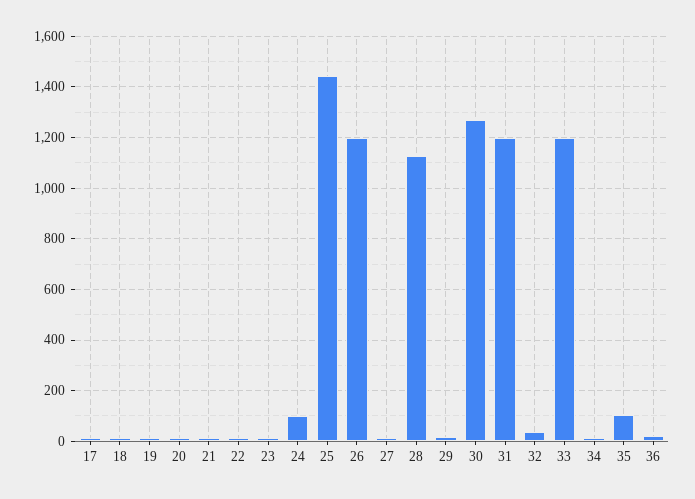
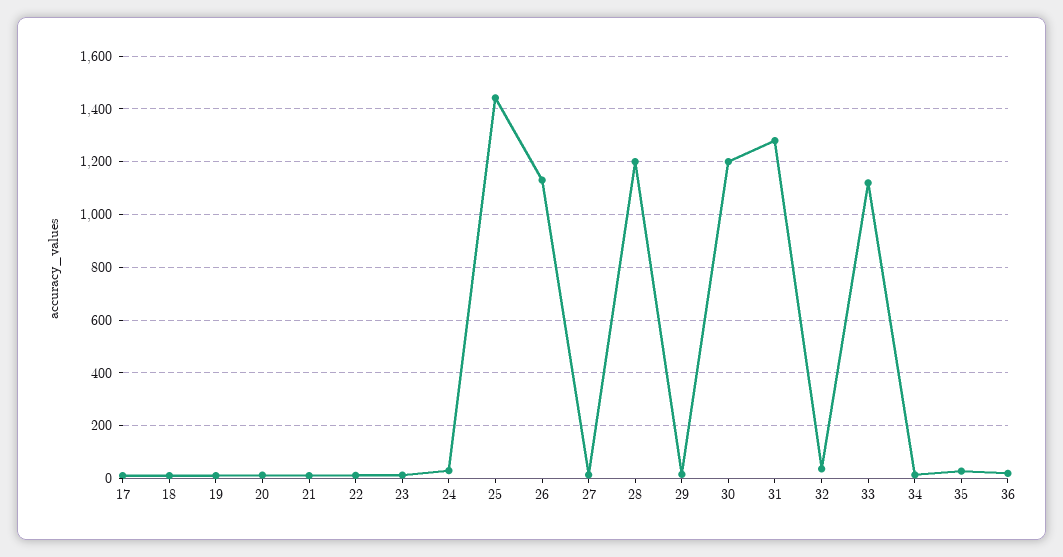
  {
    "17": 0,
    "18": 0,
    "19": 0,
    "20": 25,
    "21": 0,
    "22": 0,
    "23": 25,
-   "24": 100,
+   "24": 25,
    "25": 1450,
-   "26": 1200,
+   "26": 1125,
    "27": 25,
-   "28": 1125,
+   "28": 1200,
    "29": 25,
-   "30": 1275,
+   "30": 1200,
-   "31": 1200,
+   "31": 1275,
    "32": 25,
-   "33": 1200,
+   "33": 1125,
    "34": 25,
-   "35": 100,
+   "35": 25,
    "36": 25
  }

